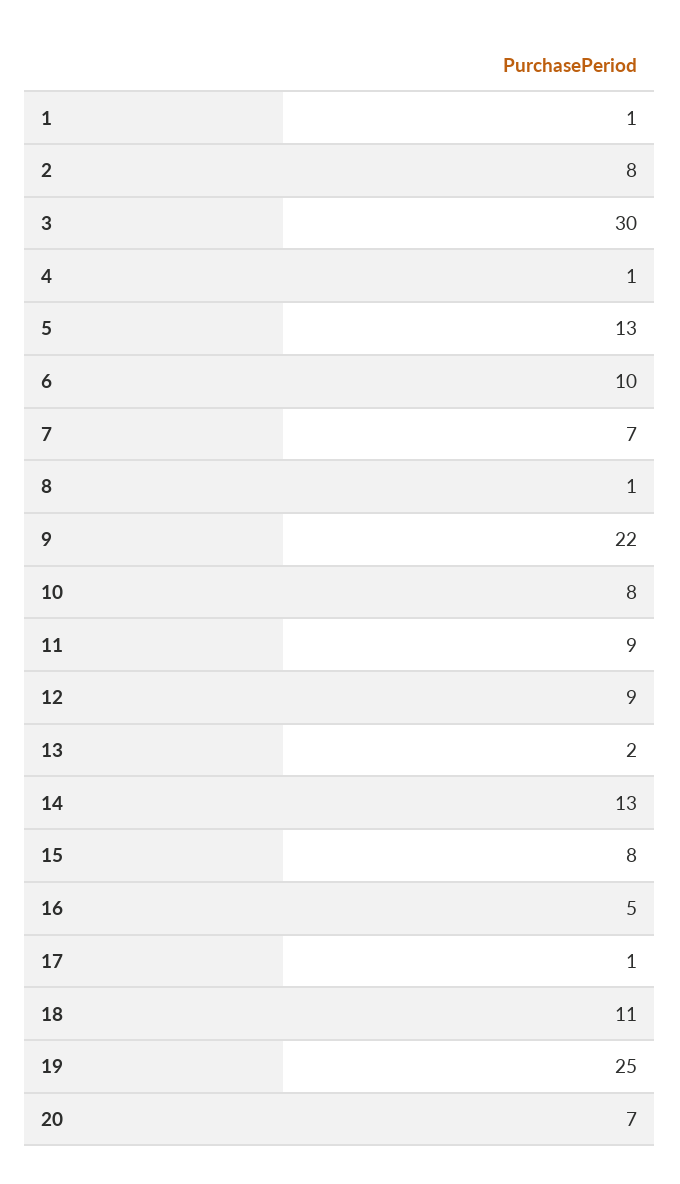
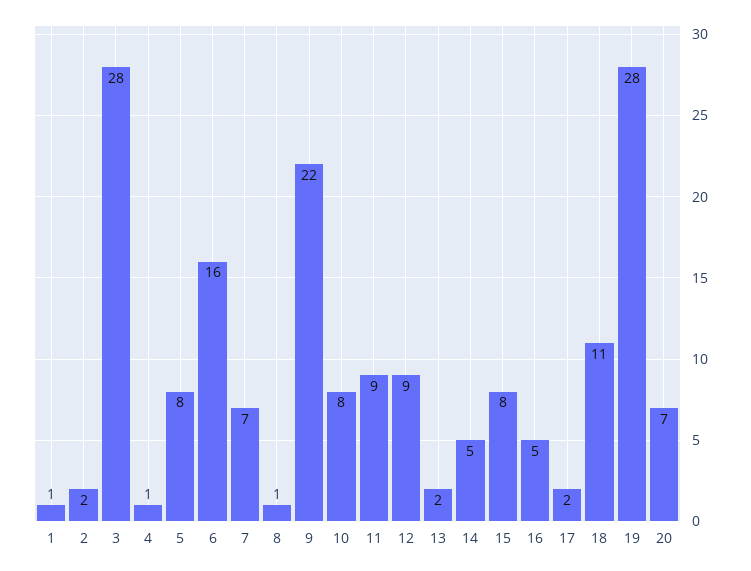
  {
    "1": 1,
-   "2": 8,
+   "2": 2,
-   "3": 30,
+   "3": 28,
    "4": 1,
-   "5": 13,
+   "5": 8,
-   "6": 10,
+   "6": 16,
    "7": 7,
    "8": 1,
    "9": 22,
    "10": 8,
    "11": 9,
    "12": 9,
    "13": 2,
-   "14": 13,
+   "14": 5,
    "15": 8,
    "16": 5,
-   "17": 1,
+   "17": 2,
    "18": 11,
-   "19": 25,
+   "19": 28,
    "20": 7
  }

